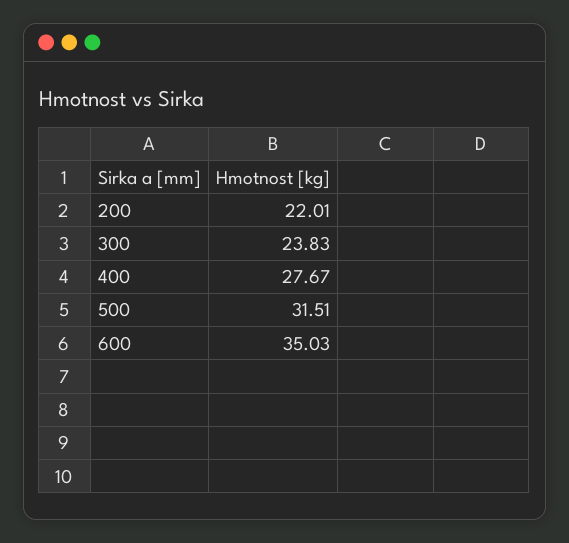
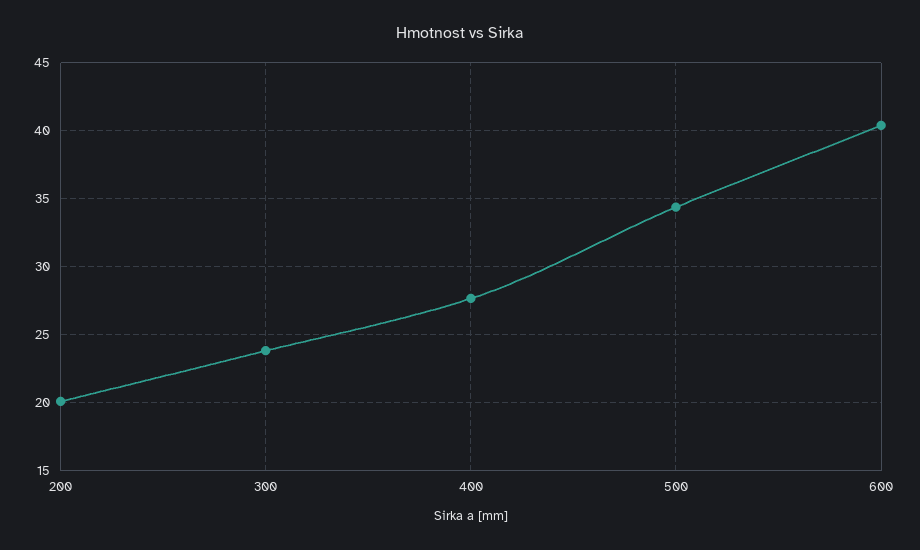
  {
-   "200": 22.01,
+   "200": 20,
    "300": 23.83,
    "400": 27.67,
-   "500": 31.51,
+   "500": 34.5,
-   "600": 35.03
+   "600": 40.5
  }

